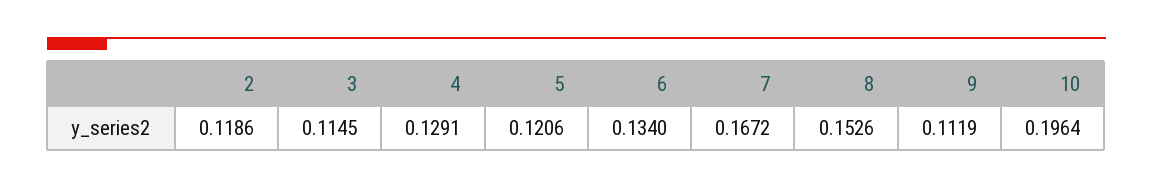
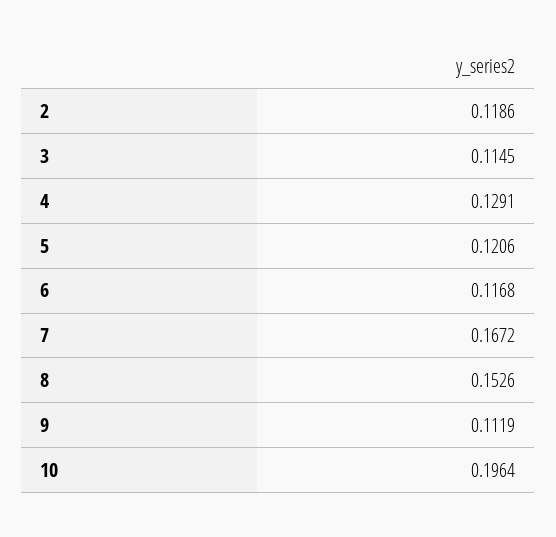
  {
    "2": 0.1186,
    "3": 0.1145,
    "4": 0.1291,
    "5": 0.1206,
-   "6": 0.134,
+   "6": 0.1168,
    "7": 0.1672,
    "8": 0.1526,
    "9": 0.1119,
    "10": 0.1964
  }

